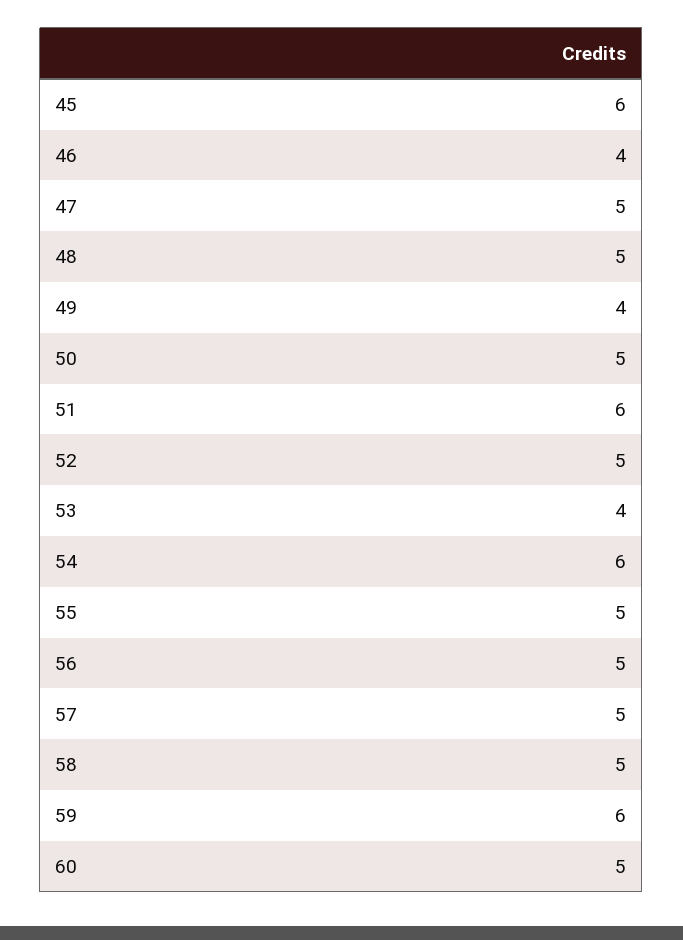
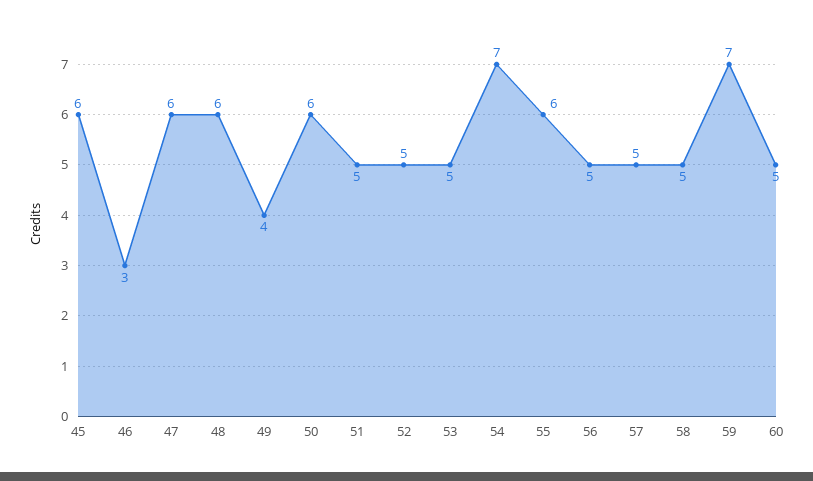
  {
    "45": 6,
-   "46": 4,
+   "46": 3,
-   "47": 5,
+   "47": 6,
-   "48": 5,
+   "48": 6,
    "49": 4,
-   "50": 5,
+   "50": 6,
-   "51": 6,
+   "51": 5,
    "52": 5,
-   "53": 4,
+   "53": 5,
-   "54": 6,
+   "54": 7,
-   "55": 5,
+   "55": 6,
    "56": 5,
    "57": 5,
    "58": 5,
-   "59": 6,
+   "59": 7,
    "60": 5
  }

